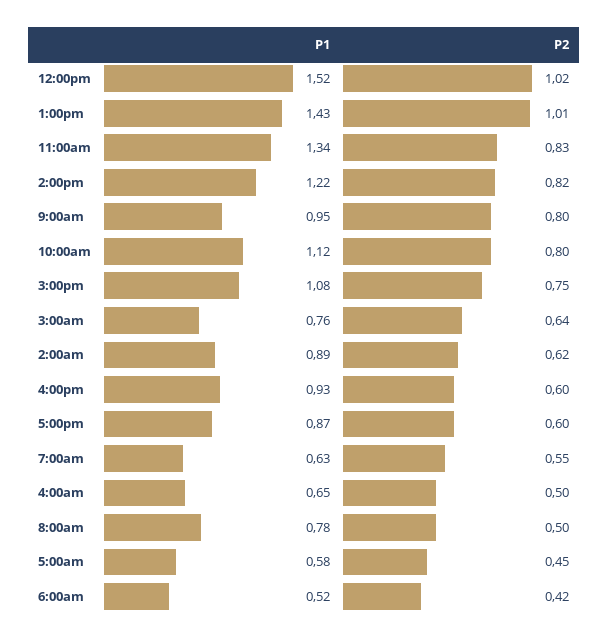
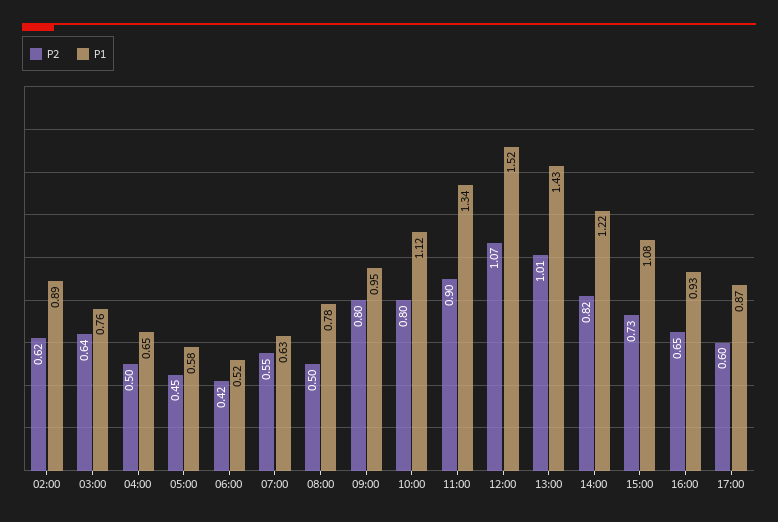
  {
    "P1": {
      "12:00pm": 1.52,
      "1:00pm": 1.43,
      "11:00am": 1.34,
      "2:00pm": 1.22,
      "9:00am": 0.95,
      "10:00am": 1.12,
      "3:00pm": 1.08,
      "3:00am": 0.76,
      "2:00am": 0.89,
      "4:00pm": 0.93,
      "5:00pm": 0.87,
      "7:00am": 0.63,
      "4:00am": 0.65,
      "8:00am": 0.78,
      "5:00am": 0.58,
      "6:00am": 0.52
    },
    "P2": {
-     "12:00pm": 1.02,
+     "12:00pm": 1.07,
      "1:00pm": 1.01,
-     "11:00am": 0.83,
+     "11:00am": 0.9,
      "2:00pm": 0.82,
      "9:00am": 0.8,
      "10:00am": 0.8,
-     "3:00pm": 0.75,
+     "3:00pm": 0.73,
      "3:00am": 0.64,
      "2:00am": 0.62,
-     "4:00pm": 0.6,
+     "4:00pm": 0.65,
      "5:00pm": 0.6,
      "7:00am": 0.55,
      "4:00am": 0.5,
      "8:00am": 0.5,
      "5:00am": 0.45,
      "6:00am": 0.42
    }
  }

